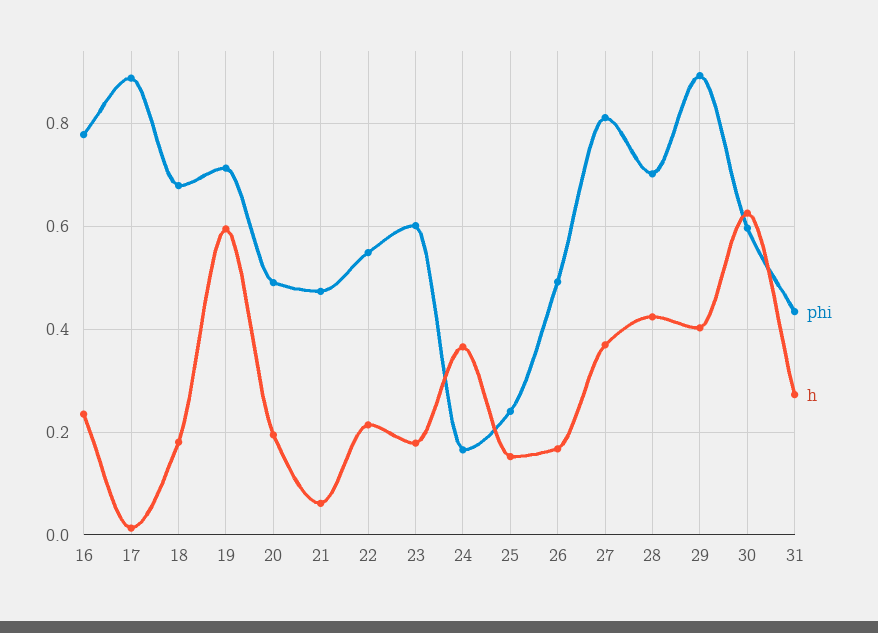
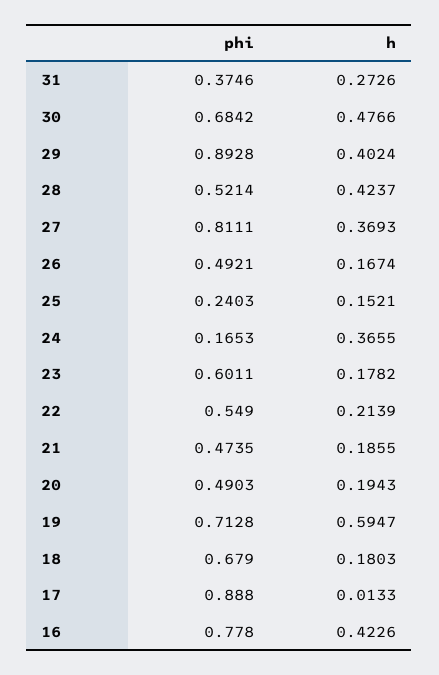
  {
    "phi": {
      "16": 0.778,
      "17": 0.888,
      "18": 0.679,
      "19": 0.7128,
      "20": 0.4903,
      "21": 0.4735,
      "22": 0.549,
      "23": 0.6011,
      "24": 0.1653,
      "25": 0.2403,
      "26": 0.4921,
      "27": 0.8111,
-     "28": 0.7,
+     "28": 0.5214,
      "29": 0.8928,
-     "30": 0.6,
+     "30": 0.6842,
-     "31": 0.44
+     "31": 0.3746
    },
    "h": {
-     "16": 0.24,
+     "16": 0.4226,
      "17": 0.0133,
      "18": 0.1803,
      "19": 0.5947,
      "20": 0.1943,
-     "21": 0.06,
+     "21": 0.1855,
      "22": 0.2139,
      "23": 0.1782,
      "24": 0.3655,
      "25": 0.1521,
      "26": 0.1674,
      "27": 0.3693,
      "28": 0.4237,
      "29": 0.4024,
-     "30": 0.62,
+     "30": 0.4766,
      "31": 0.2726
    }
  }

